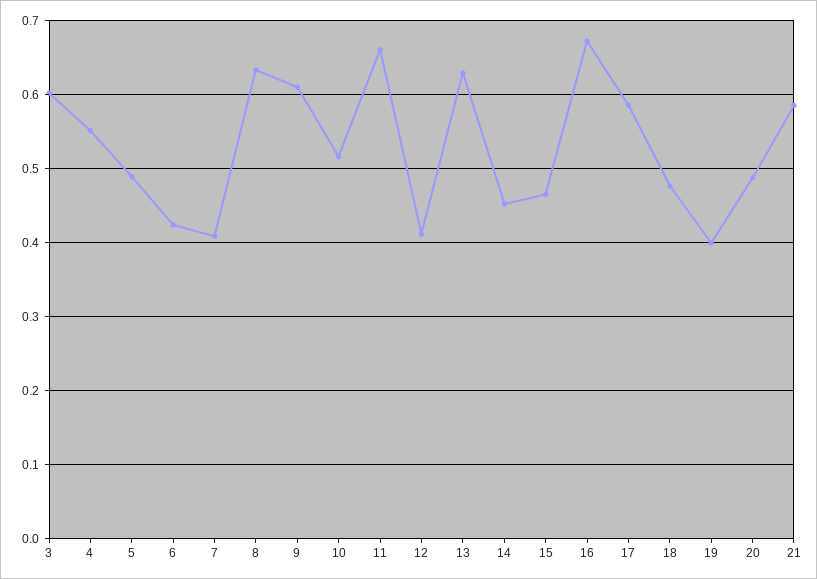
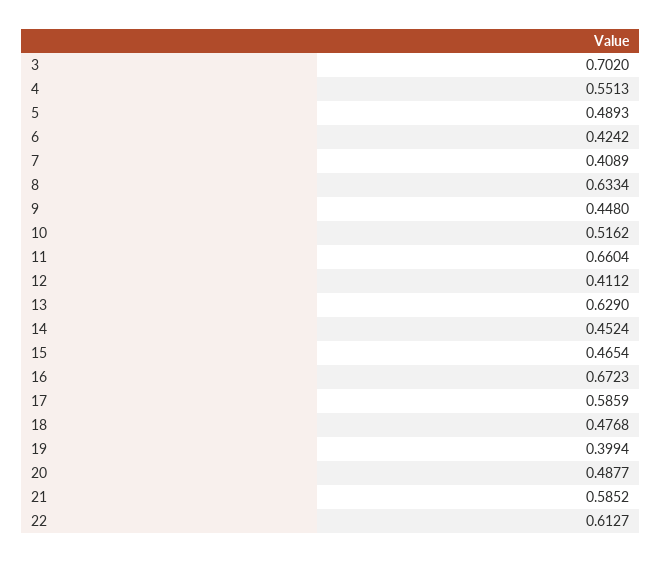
  {
-   "3": 0.6,
+   "3": 0.702,
    "4": 0.5513,
    "5": 0.4893,
    "6": 0.4242,
    "7": 0.4089,
    "8": 0.6334,
-   "9": 0.61,
+   "9": 0.448,
    "10": 0.5162,
    "11": 0.6604,
    "12": 0.4112,
    "13": 0.629,
    "14": 0.4524,
    "15": 0.4654,
    "16": 0.6723,
    "17": 0.5859,
    "18": 0.4768,
    "19": 0.3994,
    "20": 0.4877,
-   "21": 0.5852
+   "21": 0.5852,
+   "22": 0.6127
  }

